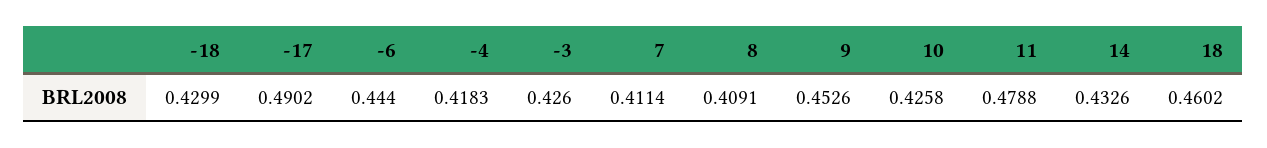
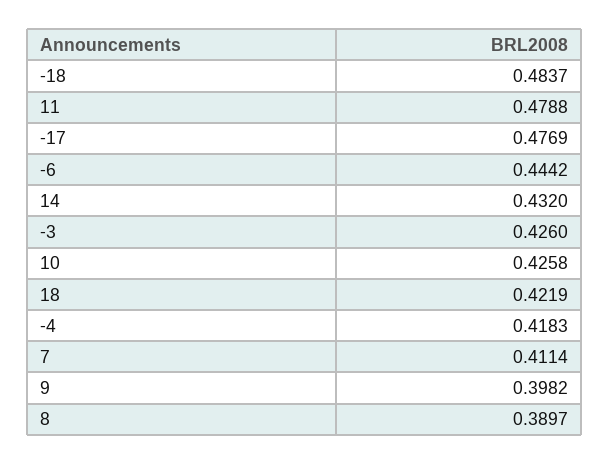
  {
-   "-18": 0.4299,
+   "-18": 0.4837,
-   "-17": 0.4902,
+   "-17": 0.4769,
-   "-6": 0.444,
+   "-6": 0.4442,
    "-4": 0.4183,
    "-3": 0.426,
    "7": 0.4114,
-   "8": 0.4091,
+   "8": 0.3897,
-   "9": 0.4526,
+   "9": 0.3982,
    "10": 0.4258,
    "11": 0.4788,
-   "14": 0.4326,
+   "14": 0.432,
-   "18": 0.4602
+   "18": 0.4219
  }

